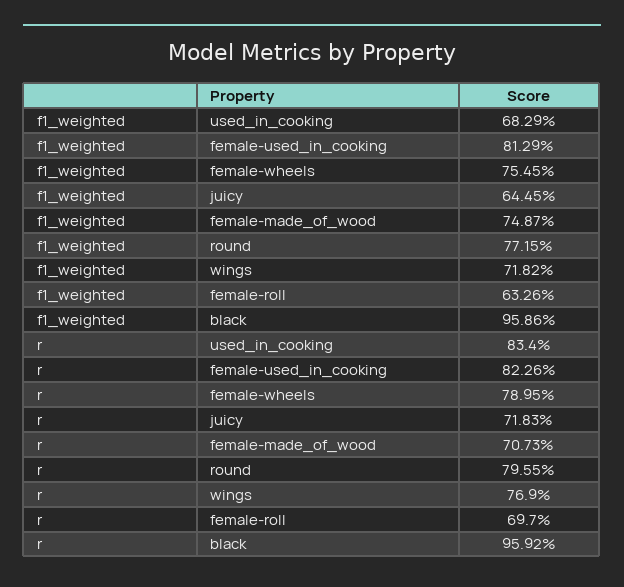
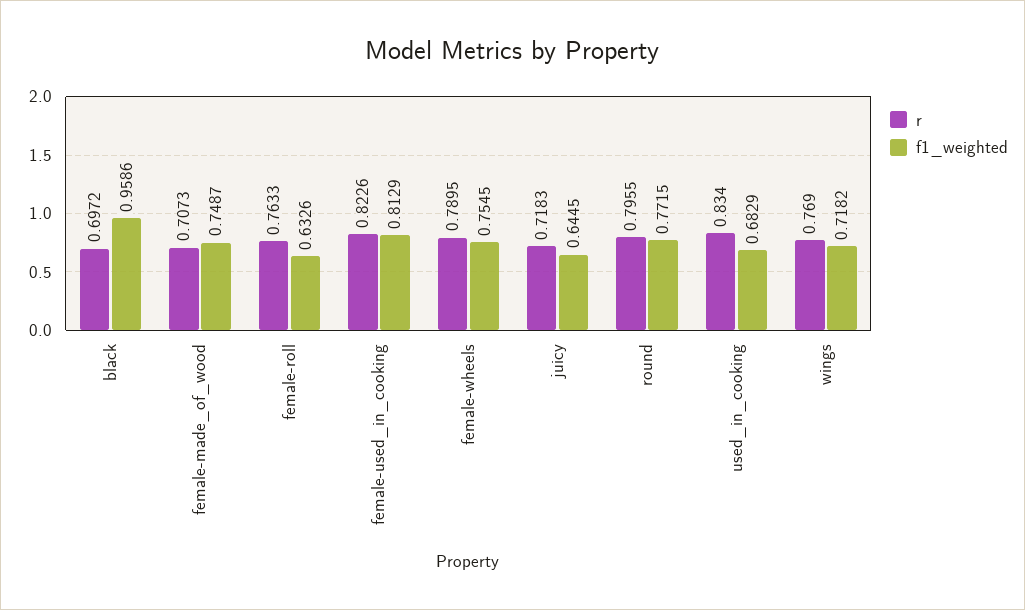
  {
    "f1_weighted": {
      "used_in_cooking": 0.6829,
      "female-used_in_cooking": 0.8129,
      "female-wheels": 0.7545,
      "juicy": 0.6445,
      "female-made_of_wood": 0.7487,
      "round": 0.7715,
      "wings": 0.7182,
      "female-roll": 0.6326,
      "black": 0.9586
    },
    "r": {
      "used_in_cooking": 0.834,
      "female-used_in_cooking": 0.8226,
      "female-wheels": 0.7895,
      "juicy": 0.7183,
      "female-made_of_wood": 0.7073,
      "round": 0.7955,
      "wings": 0.769,
-     "female-roll": 0.697,
+     "female-roll": 0.7633,
-     "black": 0.9592
+     "black": 0.6972
    }
  }

